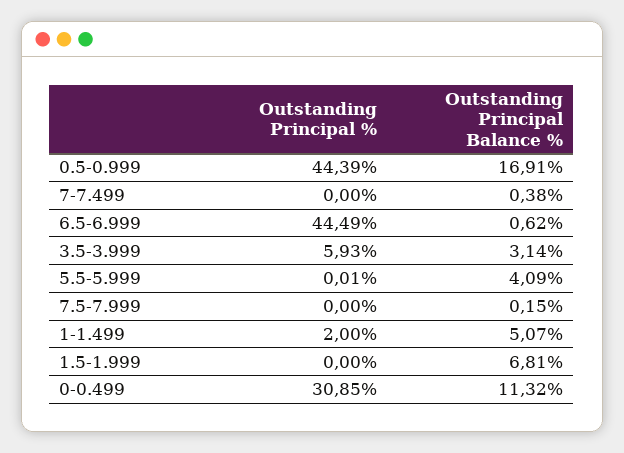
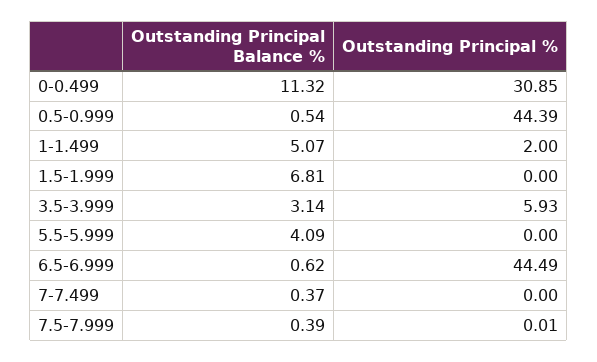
  {
    "Outstanding Principal %": {
      "0.5-0.999": 44.39,
      "7-7.499": 0,
      "6.5-6.999": 44.49,
      "3.5-3.999": 5.93,
-     "5.5-5.999": 0.01,
+     "5.5-5.999": 0,
-     "7.5-7.999": 0,
+     "7.5-7.999": 0.01,
      "1-1.499": 2,
      "1.5-1.999": 0,
      "0-0.499": 30.85
    },
    "Outstanding Principal Balance %": {
-     "0.5-0.999": 16.91,
+     "0.5-0.999": 0.54,
-     "7-7.499": 0.38,
+     "7-7.499": 0.37,
      "6.5-6.999": 0.62,
      "3.5-3.999": 3.14,
      "5.5-5.999": 4.09,
-     "7.5-7.999": 0.15,
+     "7.5-7.999": 0.39,
      "1-1.499": 5.07,
      "1.5-1.999": 6.81,
      "0-0.499": 11.32
    }
  }

